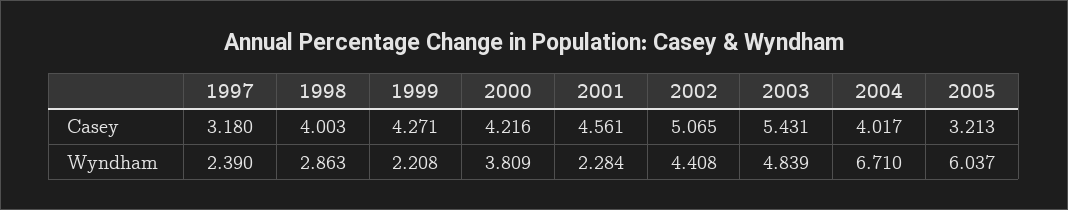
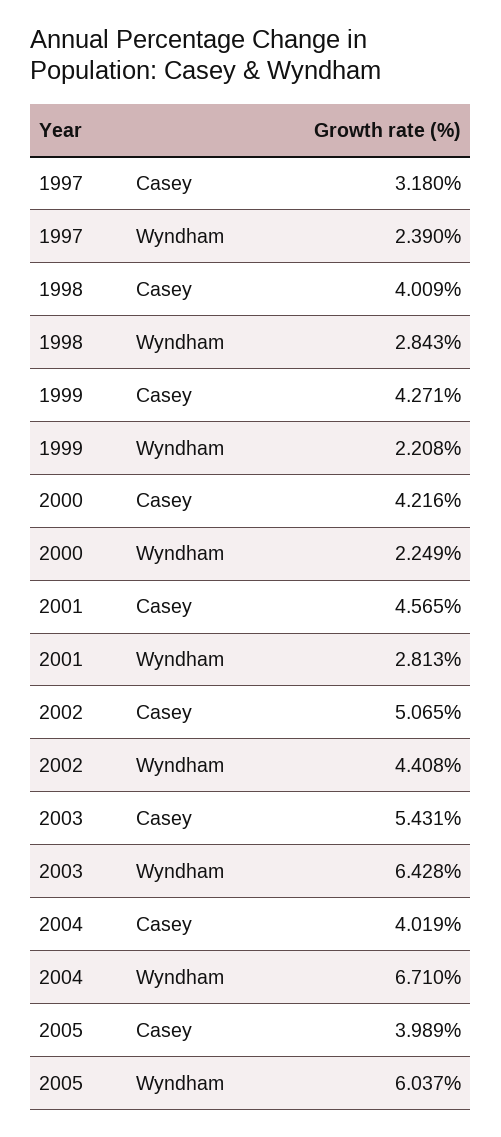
  {
    "1997": {
      "Casey": 3.18,
      "Wyndham": 2.39
    },
    "1998": {
-     "Casey": 4.003,
+     "Casey": 4.009,
-     "Wyndham": 2.863
+     "Wyndham": 2.843
    },
    "1999": {
      "Casey": 4.271,
      "Wyndham": 2.208
    },
    "2000": {
      "Casey": 4.216,
-     "Wyndham": 3.809
+     "Wyndham": 2.249
    },
    "2001": {
-     "Casey": 4.561,
+     "Casey": 4.565,
-     "Wyndham": 2.284
+     "Wyndham": 2.813
    },
    "2002": {
      "Casey": 5.065,
      "Wyndham": 4.408
    },
    "2003": {
      "Casey": 5.431,
-     "Wyndham": 4.839
+     "Wyndham": 6.428
    },
    "2004": {
-     "Casey": 4.017,
+     "Casey": 4.019,
      "Wyndham": 6.71
    },
    "2005": {
-     "Casey": 3.213,
+     "Casey": 3.989,
      "Wyndham": 6.037
    }
  }

